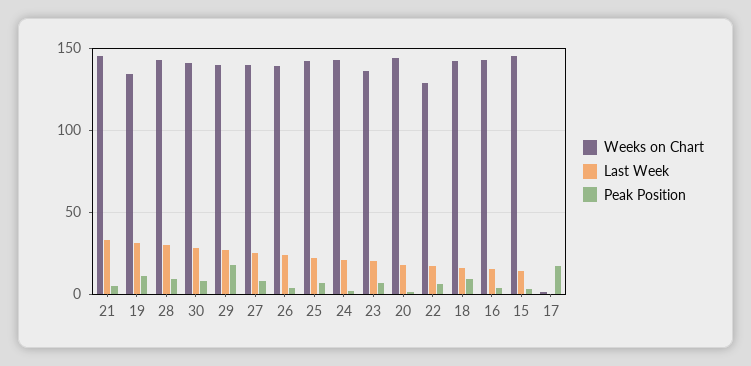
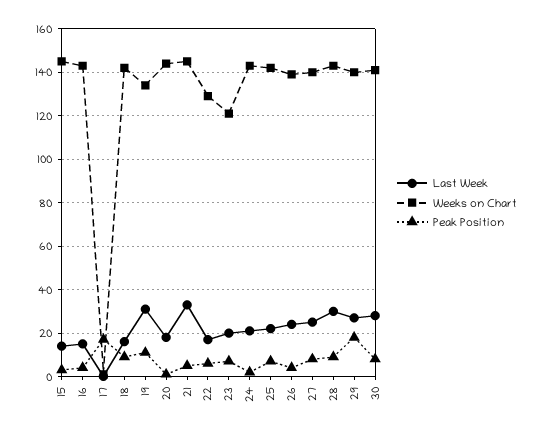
  {
    "Weeks on Chart": {
      "21": 145,
      "19": 135,
      "28": 145,
      "30": 140,
      "29": 140,
      "27": 140,
      "26": 140,
      "25": 140,
      "24": 145,
-     "23": 135,
+     "23": 120,
      "20": 145,
      "22": 130,
      "18": 140,
      "16": 145,
      "15": 145,
      "17": 0
    },
    "Last Week": {
      "21": 35,
      "19": 30,
      "28": 30,
      "30": 30,
      "29": 25,
      "27": 25,
      "26": 25,
      "25": 20,
      "24": 20,
      "23": 20,
      "20": 20,
      "22": 15,
      "18": 15,
      "16": 15,
      "15": 15,
      "17": 0
    },
    "Peak Position": {
      "21": 5,
      "19": 10,
      "28": 10,
      "30": 10,
      "29": 20,
      "27": 10,
      "26": 5,
      "25": 5,
      "24": 0,
      "23": 5,
      "20": 0,
      "22": 5,
      "18": 10,
      "16": 5,
      "15": 5,
      "17": 15
    }
  }

